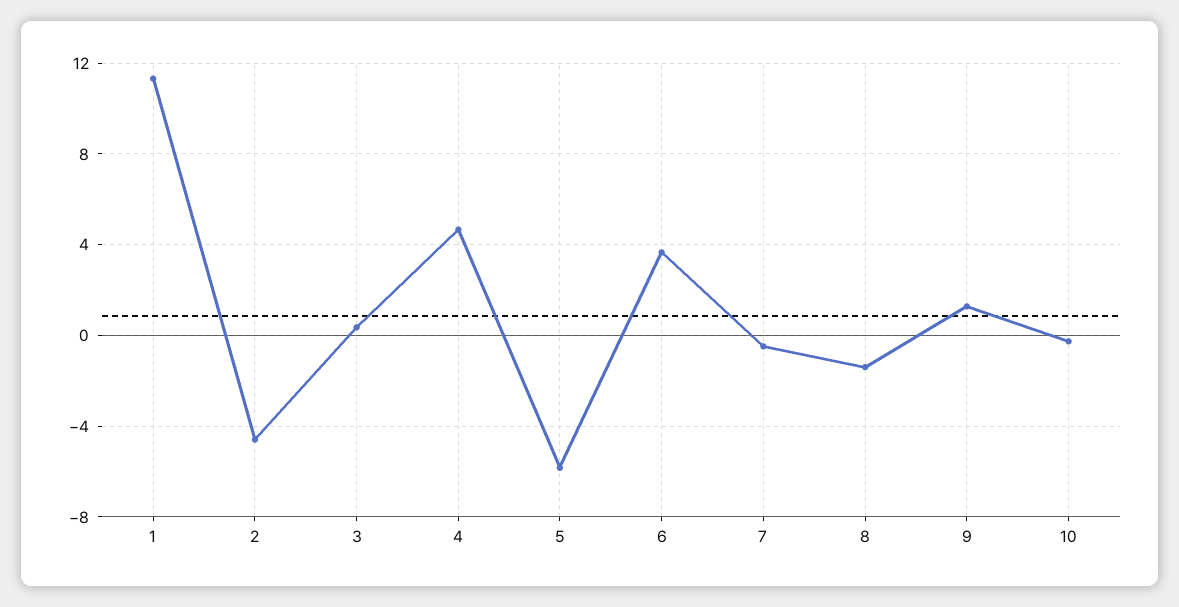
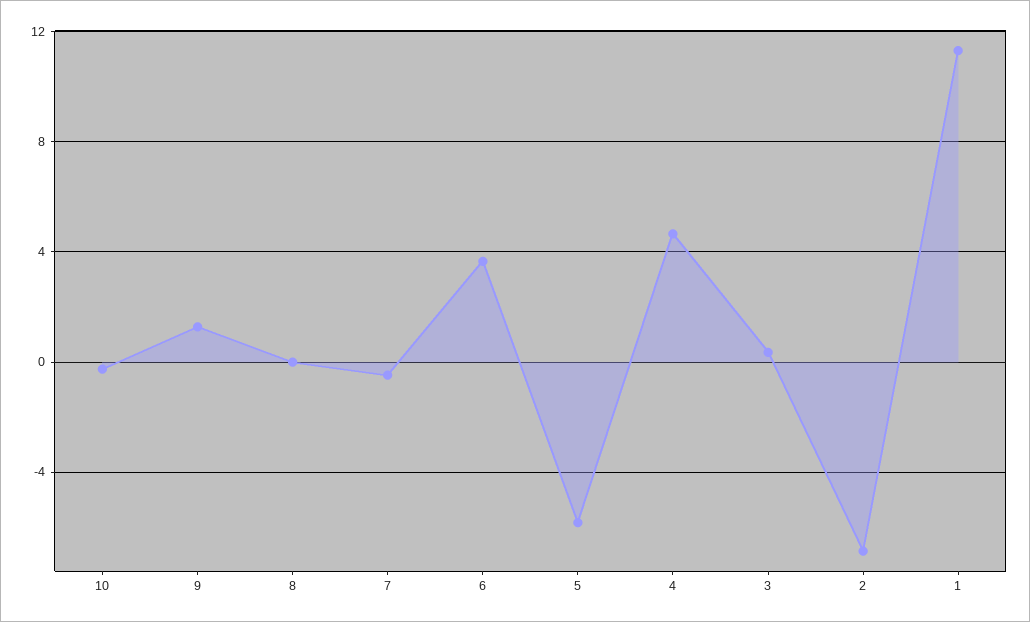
  {
    "1": 11.5,
-   "2": -4.5,
+   "2": -7,
    "3": 0.5,
    "4": 4.5,
    "5": -6,
    "6": 3.5,
    "7": -0.5,
-   "8": -1.5,
+   "8": 0,
    "9": 1.5,
    "10": -0.5
  }

